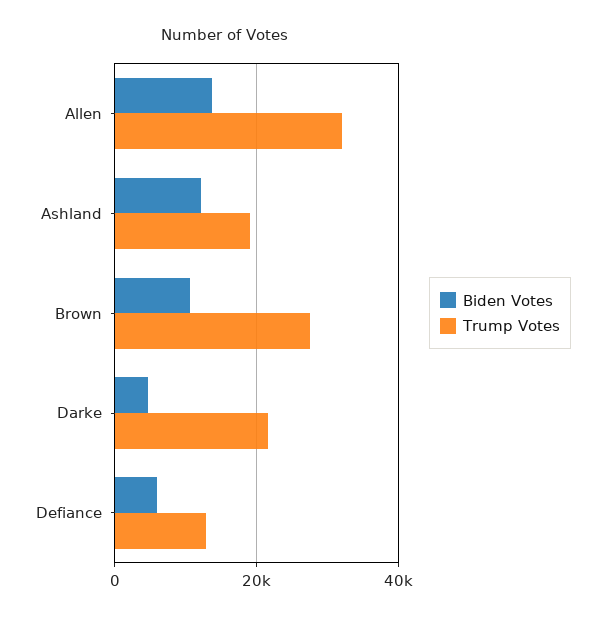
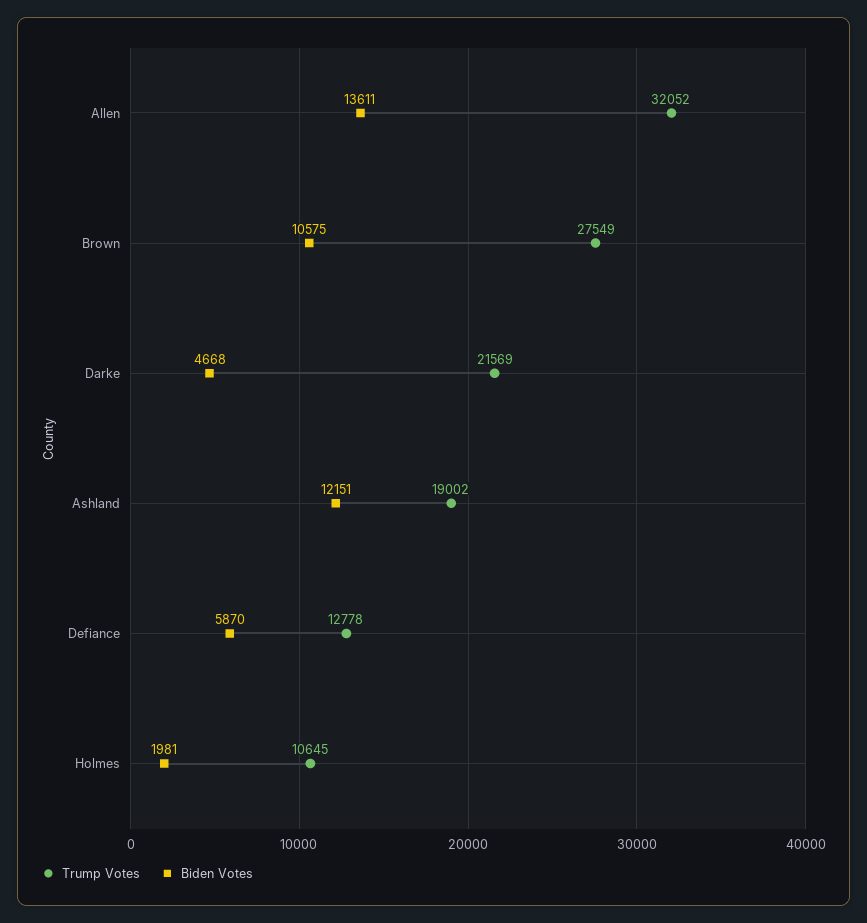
  {
    "Biden Votes": {
      "Allen": 13611,
      "Ashland": 12151,
      "Brown": 10575,
      "Darke": 4668,
-     "Defiance": 5870
+     "Defiance": 5870,
+     "Holmes": 1981
    },
    "Trump Votes": {
      "Allen": 32052,
      "Ashland": 19002,
      "Brown": 27549,
      "Darke": 21569,
-     "Defiance": 12778
+     "Defiance": 12778,
+     "Holmes": 10645
    }
  }

